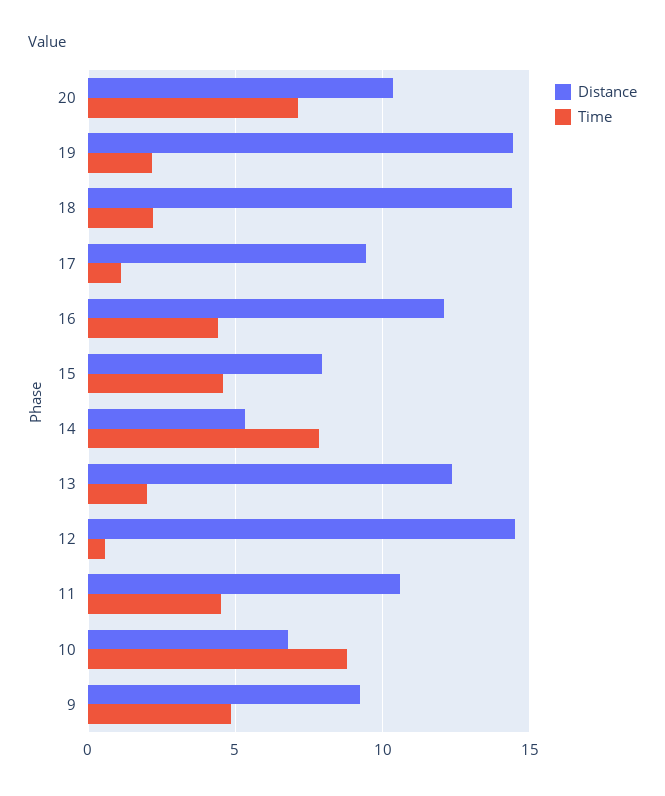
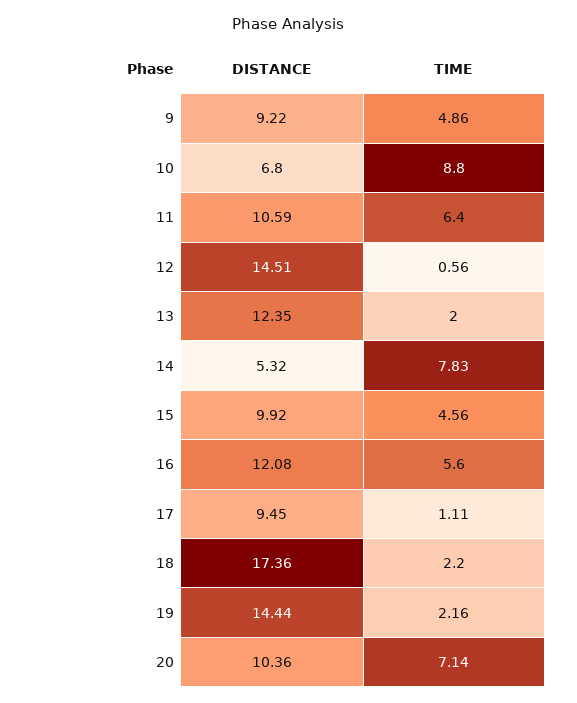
  {
    "Distance": {
      "20": 10.36,
      "19": 14.44,
-     "18": 14.5,
+     "18": 17.36,
      "17": 9.45,
      "16": 12.08,
-     "15": 8,
+     "15": 9.92,
      "14": 5.32,
      "13": 12.35,
      "12": 14.51,
      "11": 10.59,
      "10": 6.8,
      "9": 9.22
    },
    "Time": {
      "20": 7.14,
      "19": 2.16,
      "18": 2.2,
      "17": 1.11,
-     "16": 4.5,
+     "16": 5.6,
      "15": 4.56,
      "14": 7.83,
      "13": 2,
      "12": 0.56,
-     "11": 4.5,
+     "11": 6.4,
      "10": 8.8,
      "9": 4.86
    }
  }

